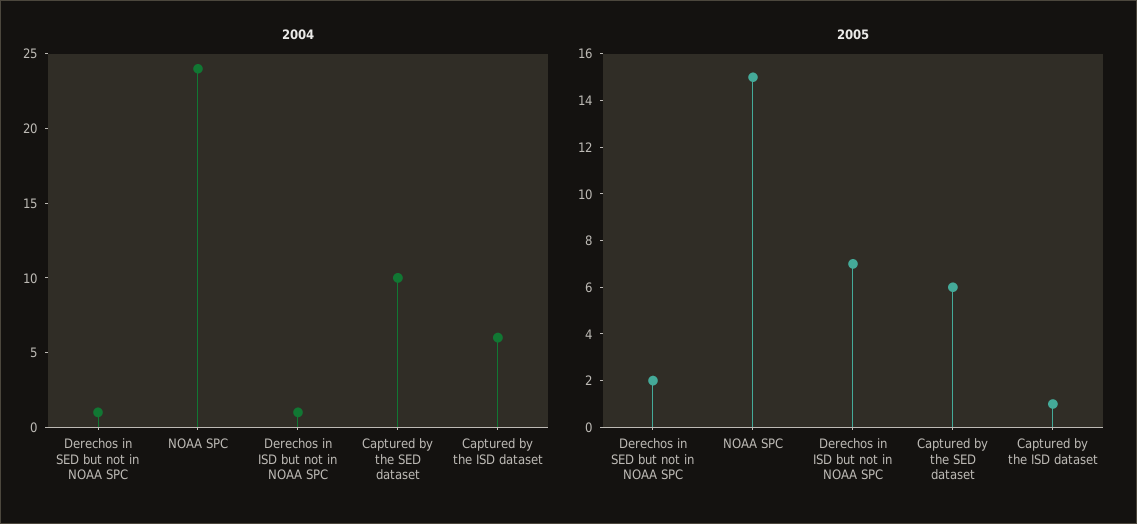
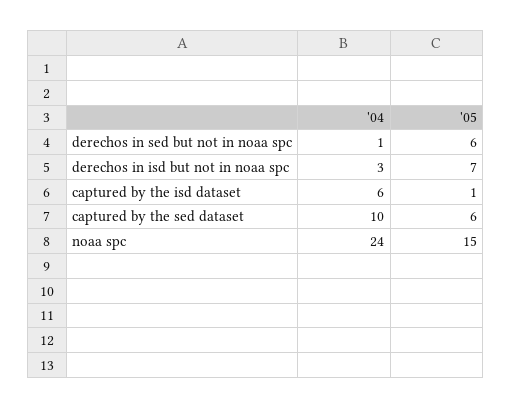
  {
    "2004": {
      "Derechos in SED but not in NOAA SPC": 1,
      "NOAA SPC": 24,
-     "Derechos in ISD but not in NOAA SPC": 1,
+     "Derechos in ISD but not in NOAA SPC": 3,
      "Captured by the SED dataset": 10,
      "Captured by the ISD dataset": 6
    },
    "2005": {
-     "Derechos in SED but not in NOAA SPC": 2,
+     "Derechos in SED but not in NOAA SPC": 6,
      "NOAA SPC": 15,
      "Derechos in ISD but not in NOAA SPC": 7,
      "Captured by the SED dataset": 6,
      "Captured by the ISD dataset": 1
    }
  }

